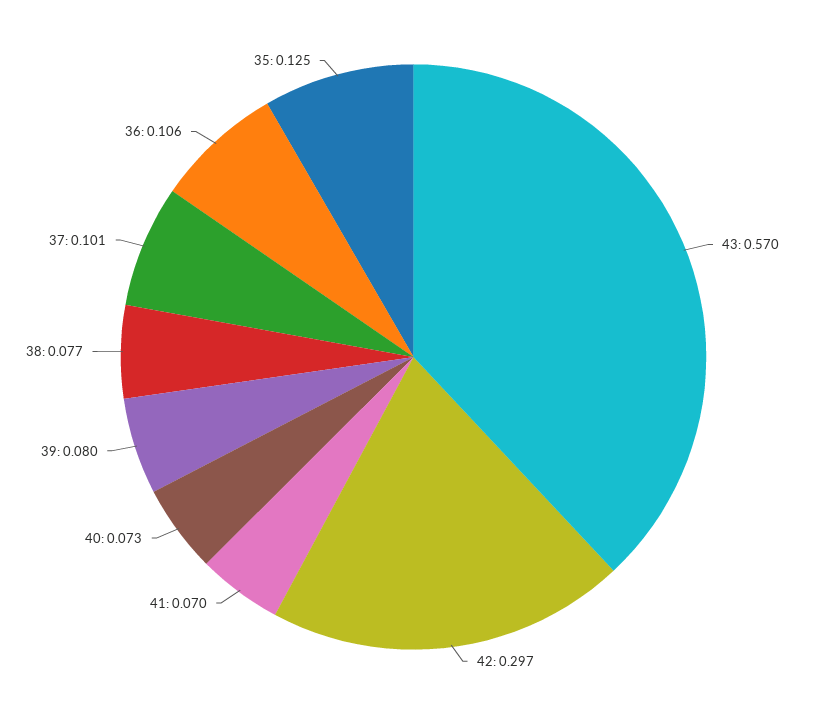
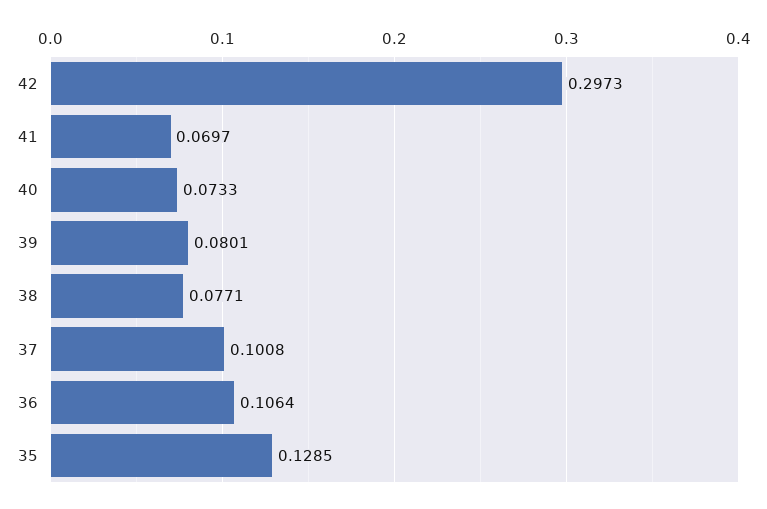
  {
-   "43": 0.57,
    "42": 0.2973,
    "41": 0.0697,
    "40": 0.0733,
    "39": 0.0801,
    "38": 0.0771,
    "37": 0.1008,
    "36": 0.1064,
-   "35": 0.125
+   "35": 0.1285
  }

